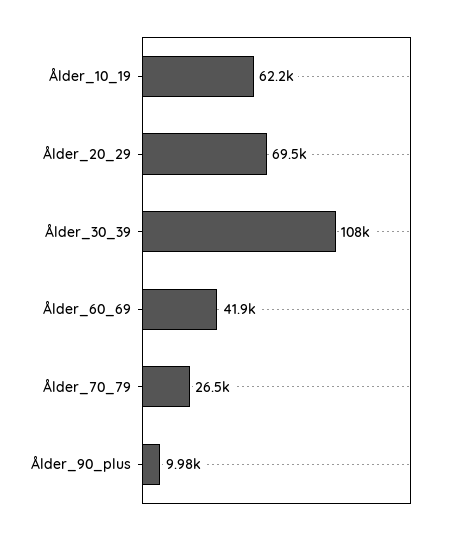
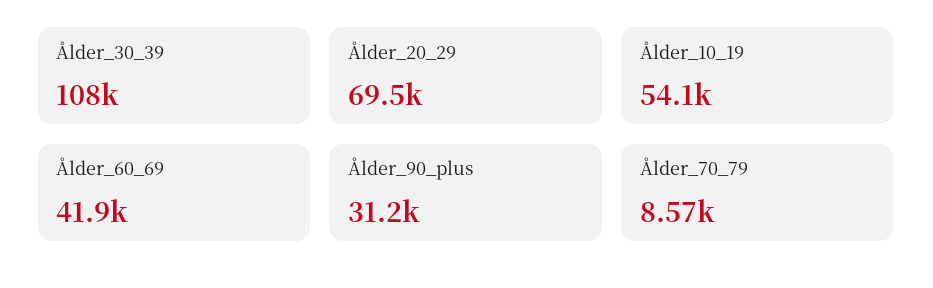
  {
-   "Ålder_10_19": 62200,
+   "Ålder_10_19": 54100,
    "Ålder_20_29": 69500,
    "Ålder_30_39": 108000,
    "Ålder_60_69": 41900,
-   "Ålder_70_79": 26500,
+   "Ålder_70_79": 8570,
-   "Ålder_90_plus": 9980
+   "Ålder_90_plus": 31200
  }

